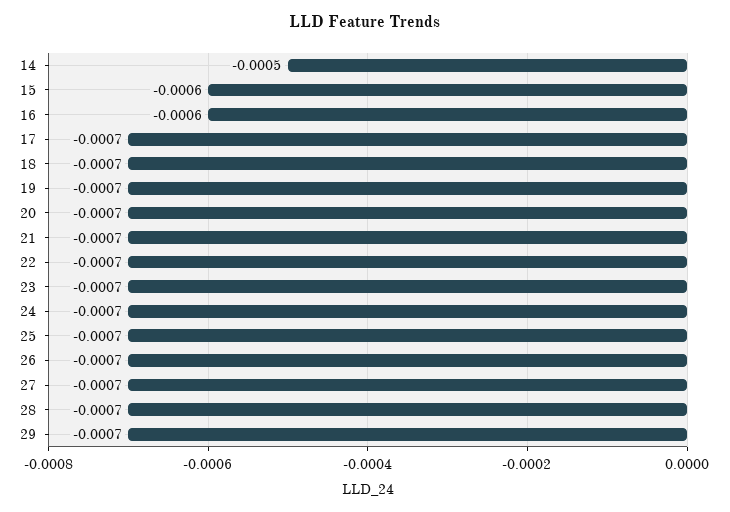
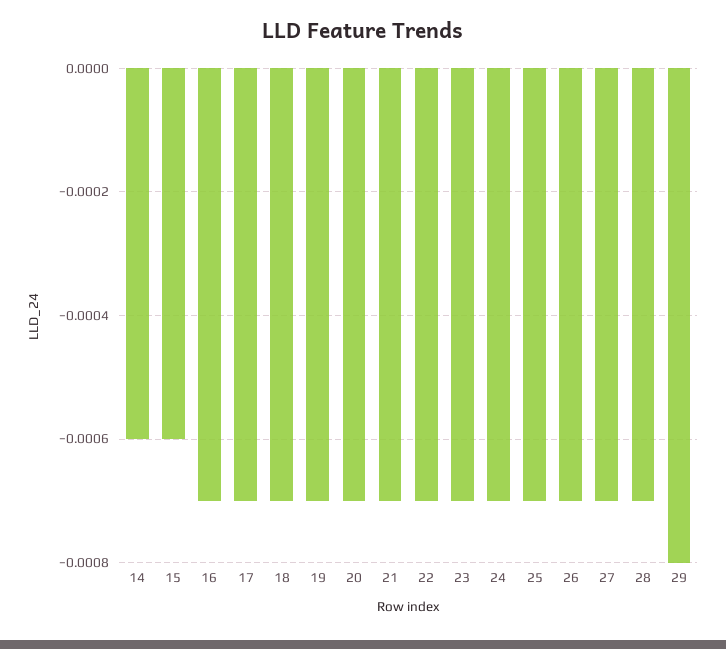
  {
-   "14": -0.0005,
+   "14": -0.0006,
    "15": -0.0006,
-   "16": -0.0006,
+   "16": -0.0007,
    "17": -0.0007,
    "18": -0.0007,
    "19": -0.0007,
    "20": -0.0007,
    "21": -0.0007,
    "22": -0.0007,
    "23": -0.0007,
    "24": -0.0007,
    "25": -0.0007,
    "26": -0.0007,
    "27": -0.0007,
    "28": -0.0007,
-   "29": -0.0007
+   "29": -0.0008
  }

